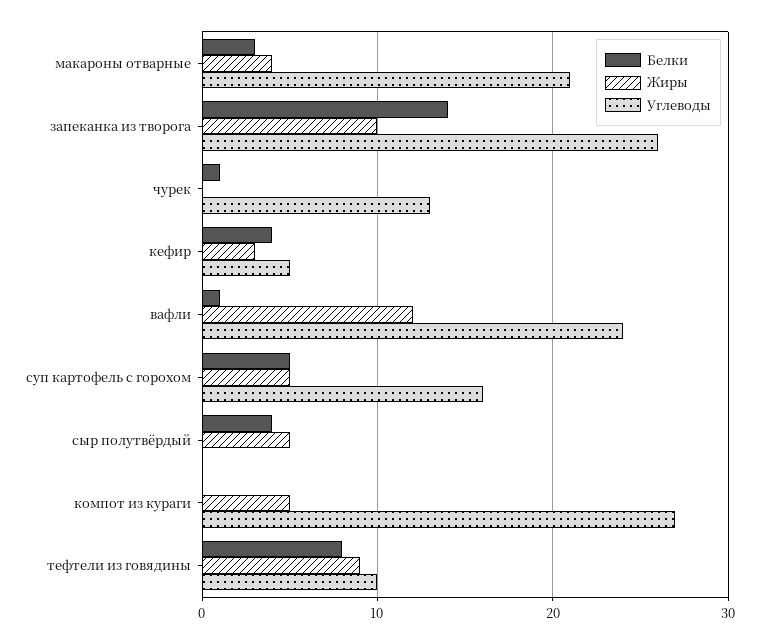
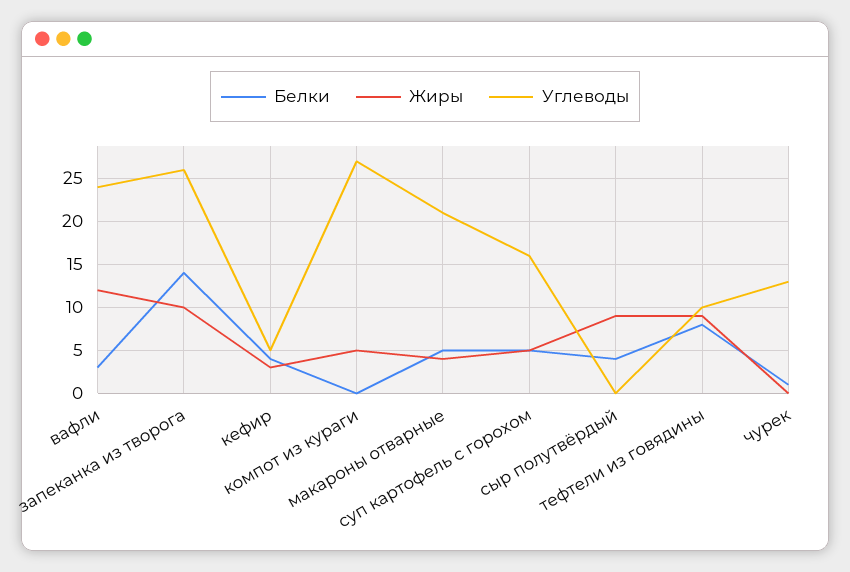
  {
    "Белки": {
-     "макароны отварные": 3,
+     "макароны отварные": 5,
      "запеканка из творога": 14,
      "чурек": 1,
      "кефир": 4,
-     "вафли": 1,
+     "вафли": 3,
      "суп картофель с горохом": 5,
      "сыр полутвёрдый": 4,
      "компот из кураги": 0,
      "тефтели из говядины": 8
    },
    "Жиры": {
      "макароны отварные": 4,
      "запеканка из творога": 10,
      "чурек": 0,
      "кефир": 3,
      "вафли": 12,
      "суп картофель с горохом": 5,
-     "сыр полутвёрдый": 5,
+     "сыр полутвёрдый": 9,
      "компот из кураги": 5,
      "тефтели из говядины": 9
    },
    "Углеводы": {
      "макароны отварные": 21,
      "запеканка из творога": 26,
      "чурек": 13,
      "кефир": 5,
      "вафли": 24,
      "суп картофель с горохом": 16,
      "сыр полутвёрдый": 0,
      "компот из кураги": 27,
      "тефтели из говядины": 10
    }
  }

